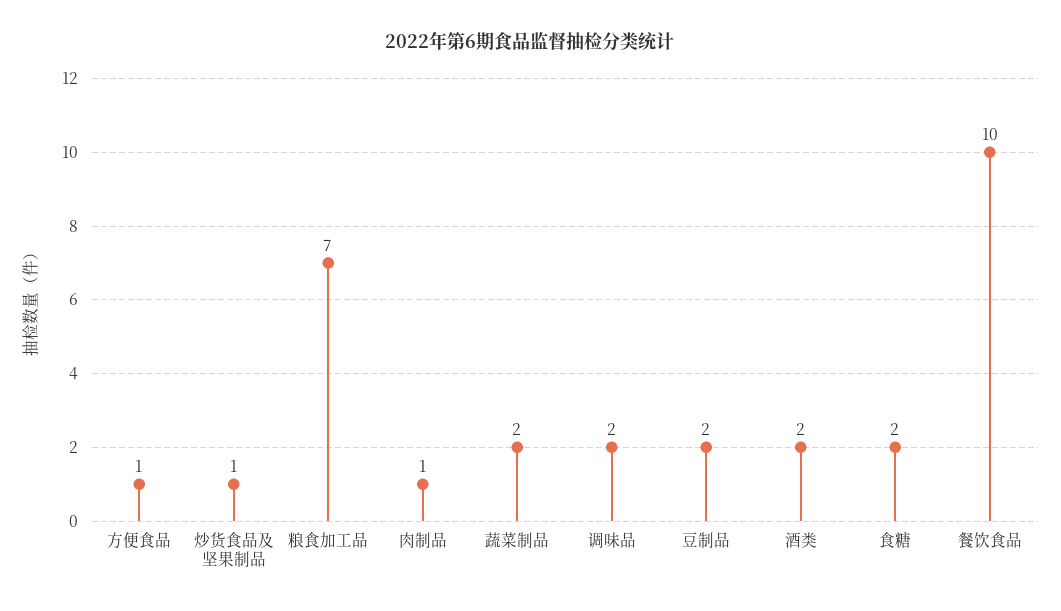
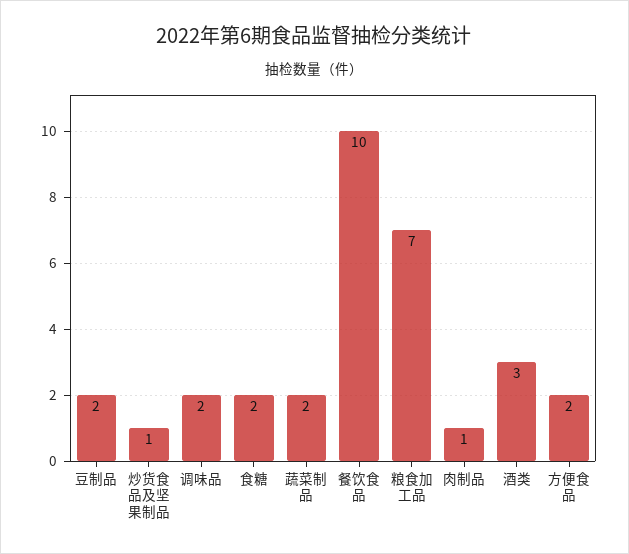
  {
-   "方便食品": 1,
+   "方便食品": 2,
    "炒货食品及坚果制品": 1,
    "粮食加工品": 7,
    "肉制品": 1,
    "蔬菜制品": 2,
    "调味品": 2,
    "豆制品": 2,
-   "酒类": 2,
+   "酒类": 3,
    "食糖": 2,
    "餐饮食品": 10
  }

